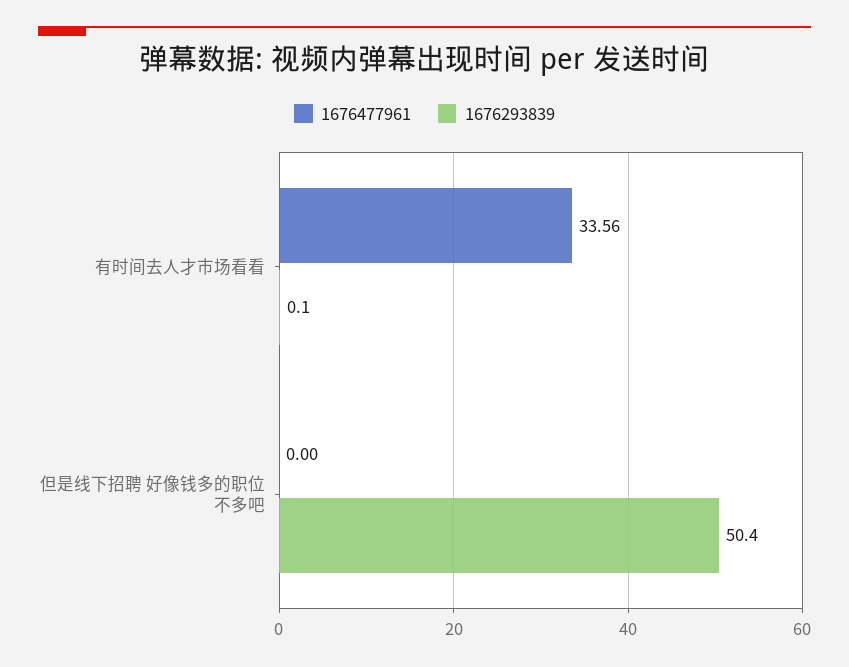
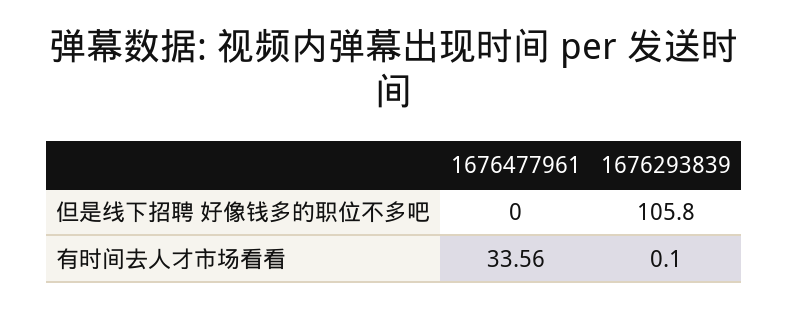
  {
    "1676477961": {
      "有时间去人才市场看看": 33.56,
      "但是线下招聘 好像钱多的职位不多吧": 0
    },
    "1676293839": {
      "有时间去人才市场看看": 0.1,
-     "但是线下招聘 好像钱多的职位不多吧": 50.4
+     "但是线下招聘 好像钱多的职位不多吧": 105.8
    }
  }

